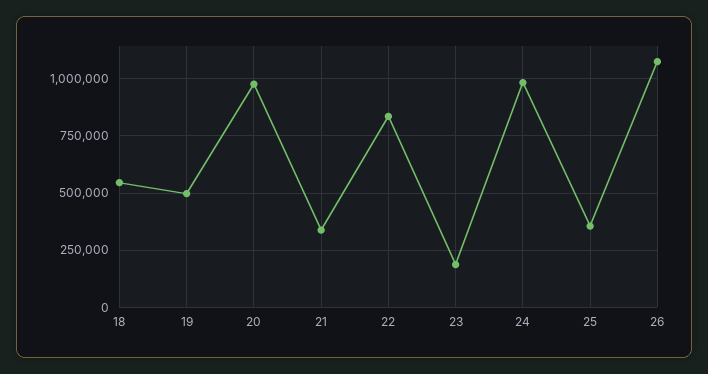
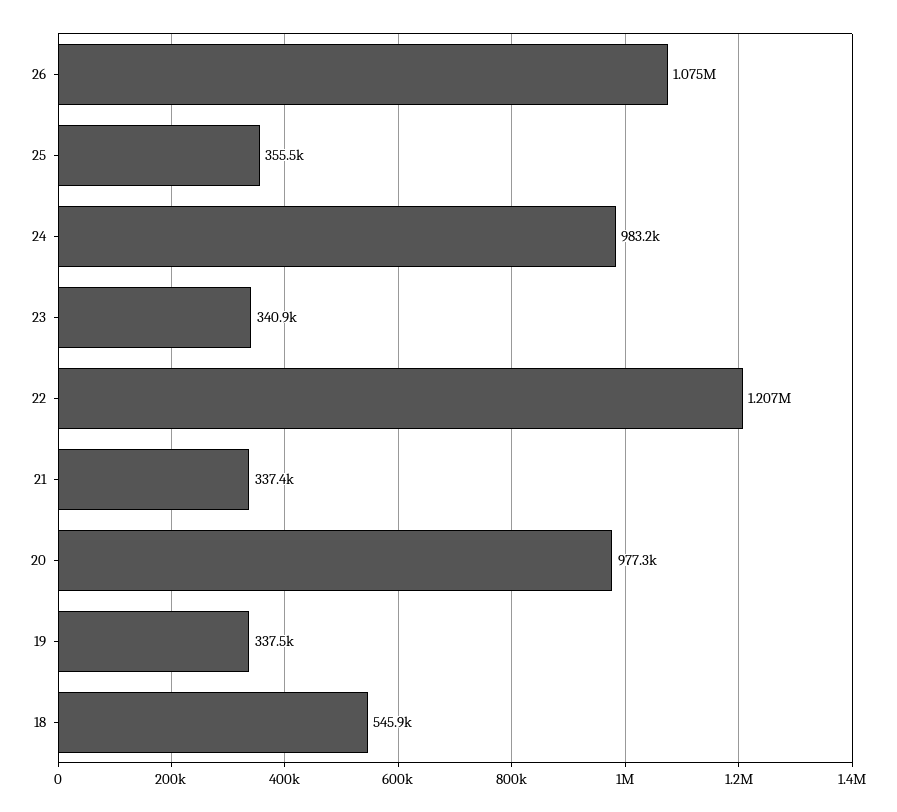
  {
    "18": 545900,
-   "19": 500000,
+   "19": 337500,
    "20": 977300,
    "21": 337400,
-   "22": 850000,
+   "22": 1207000,
-   "23": 200000,
+   "23": 340900,
    "24": 983200,
    "25": 355500,
    "26": 1075000
  }

